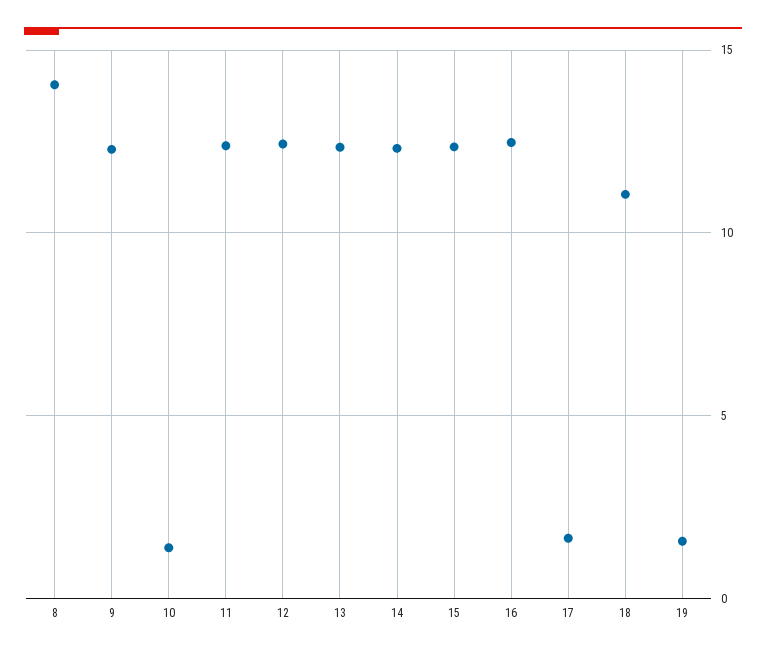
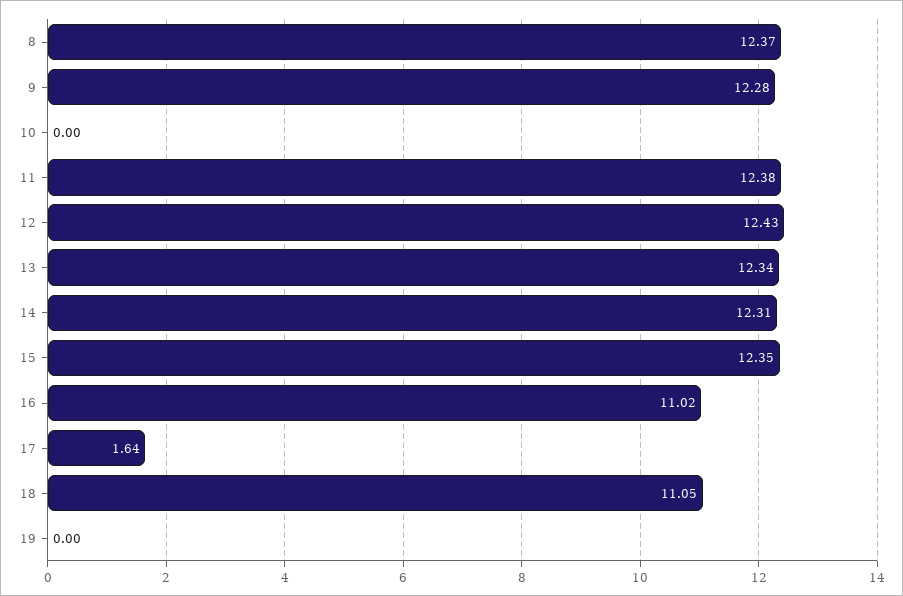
  {
-   "8": 14,
+   "8": 12.37,
    "9": 12.28,
-   "10": 1.5,
+   "10": 0,
    "11": 12.38,
    "12": 12.43,
    "13": 12.34,
    "14": 12.31,
    "15": 12.35,
-   "16": 12.5,
+   "16": 11.02,
    "17": 1.64,
    "18": 11.05,
-   "19": 1.5
+   "19": 0
  }

